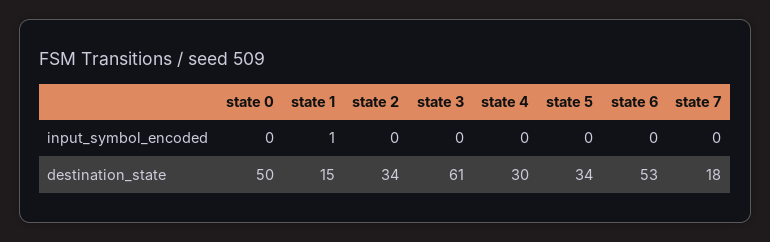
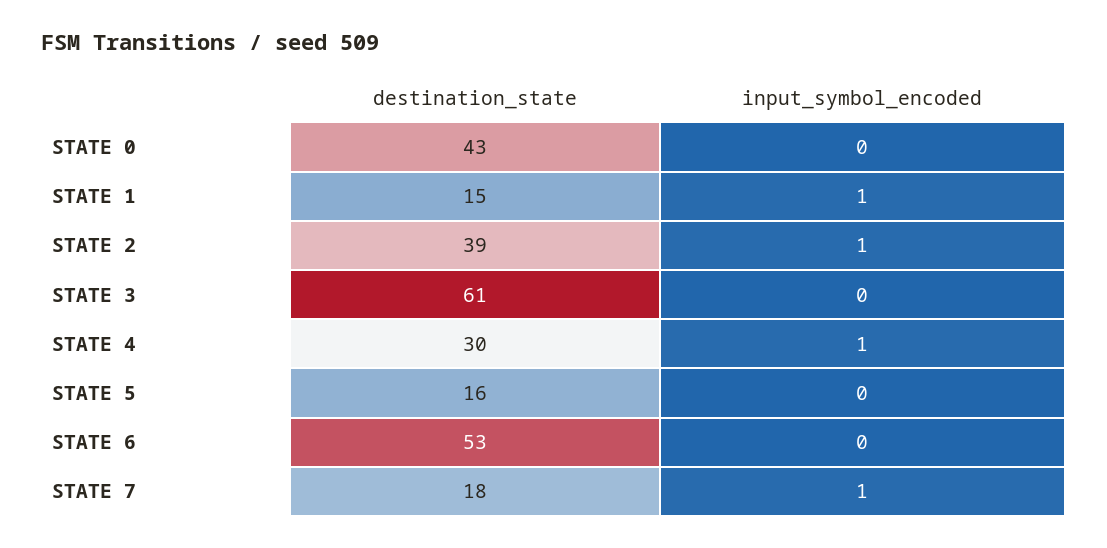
  {
    "state 0": {
      "input_symbol_encoded": 0,
-     "destination_state": 50
+     "destination_state": 43
    },
    "state 1": {
      "input_symbol_encoded": 1,
      "destination_state": 15
    },
    "state 2": {
-     "input_symbol_encoded": 0,
+     "input_symbol_encoded": 1,
-     "destination_state": 34
+     "destination_state": 39
    },
    "state 3": {
      "input_symbol_encoded": 0,
      "destination_state": 61
    },
    "state 4": {
-     "input_symbol_encoded": 0,
+     "input_symbol_encoded": 1,
      "destination_state": 30
    },
    "state 5": {
      "input_symbol_encoded": 0,
-     "destination_state": 34
+     "destination_state": 16
    },
    "state 6": {
      "input_symbol_encoded": 0,
      "destination_state": 53
    },
    "state 7": {
-     "input_symbol_encoded": 0,
+     "input_symbol_encoded": 1,
      "destination_state": 18
    }
  }

